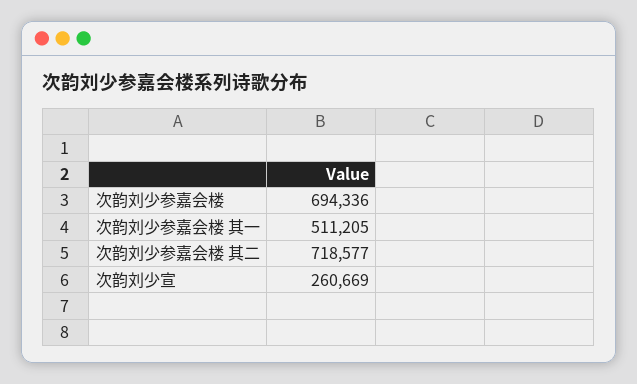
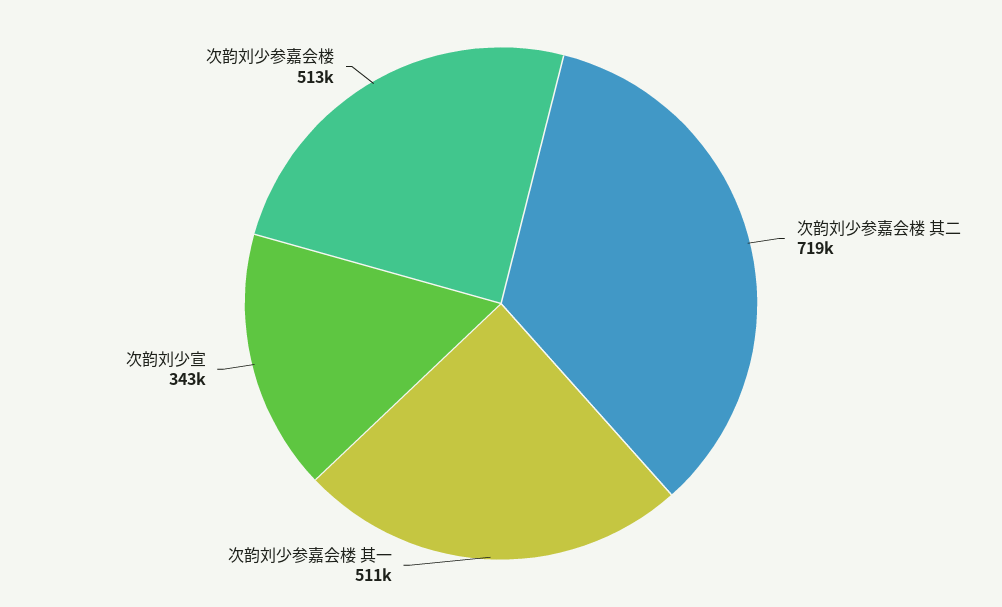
  {
-   "次韵刘少参嘉会楼": 694336,
+   "次韵刘少参嘉会楼": 513000,
    "次韵刘少参嘉会楼 其一": 511205,
    "次韵刘少参嘉会楼 其二": 718577,
-   "次韵刘少宣": 260669
+   "次韵刘少宣": 343000
  }

